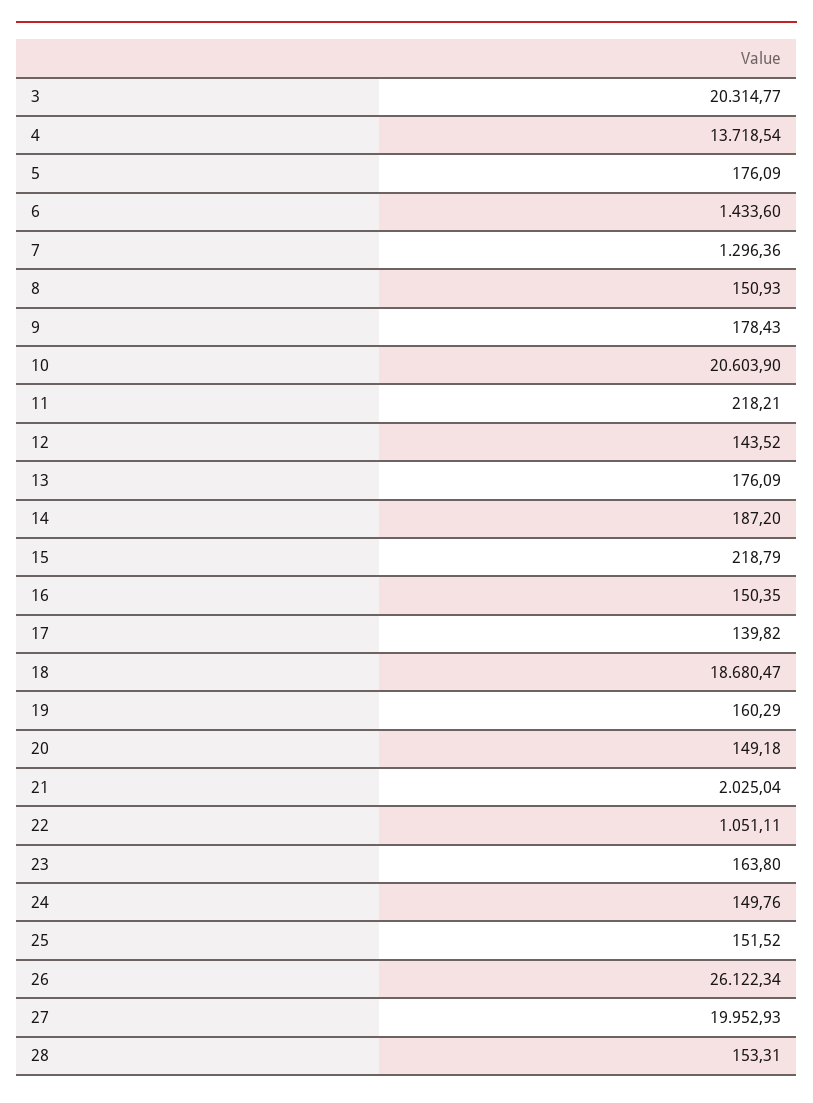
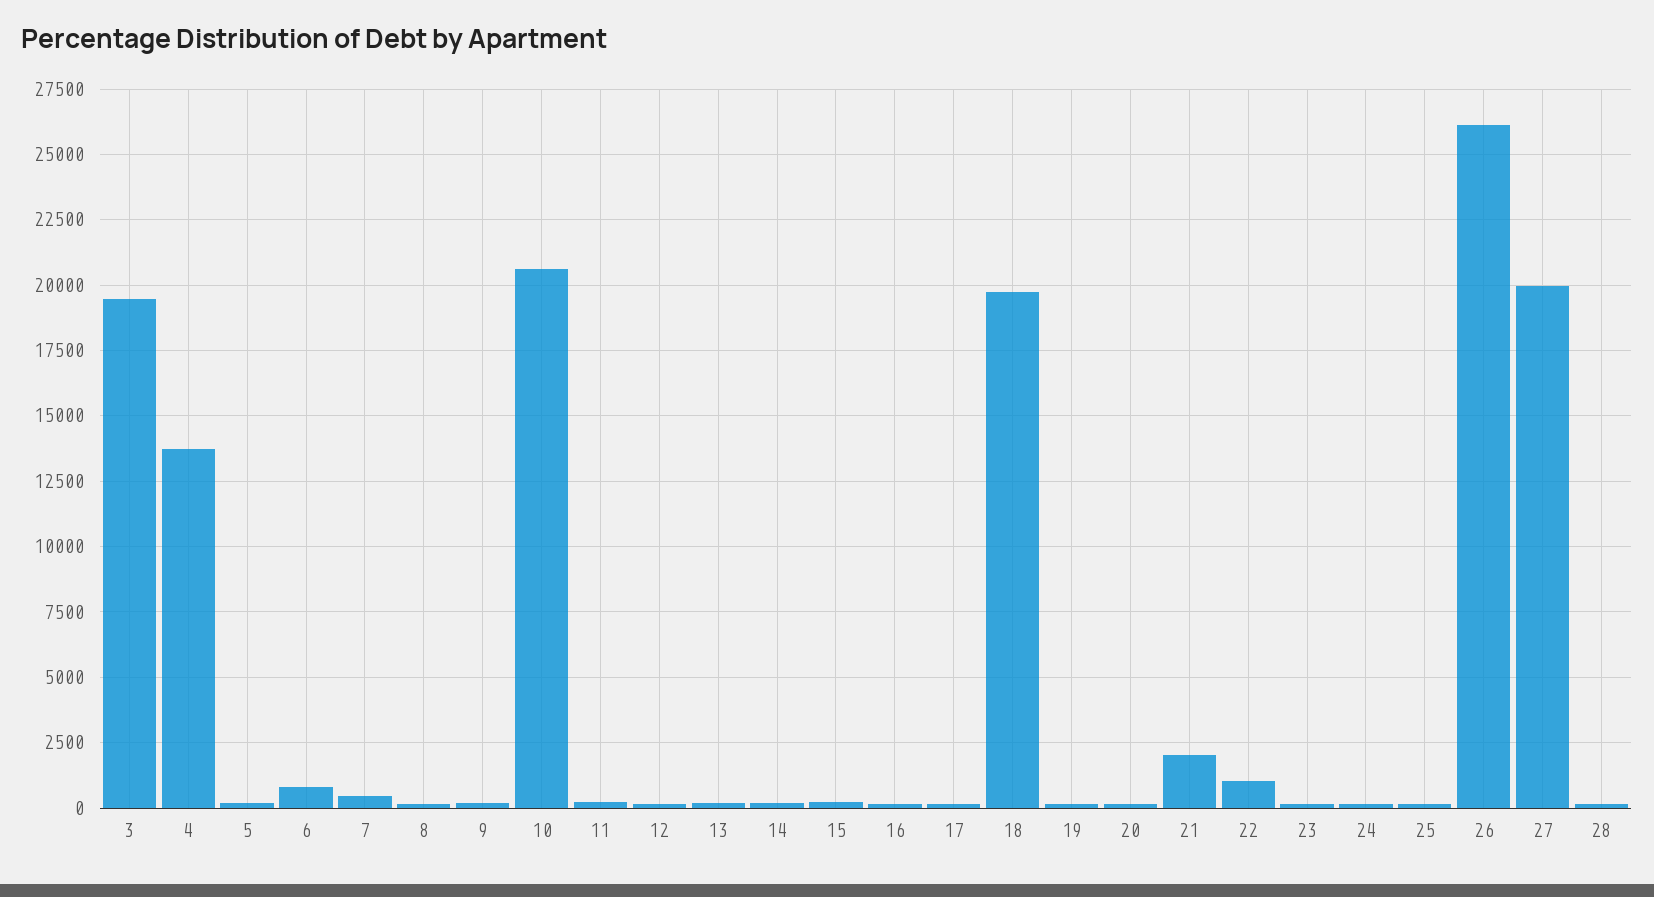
  {
-   "3": 20314.77,
+   "3": 19500,
    "4": 13718.54,
    "5": 176.09,
-   "6": 1433.6,
+   "6": 750,
-   "7": 1296.36,
+   "7": 500,
    "8": 150.93,
    "9": 178.43,
    "10": 20603.9,
    "11": 218.21,
    "12": 143.52,
    "13": 176.09,
    "14": 187.2,
    "15": 218.79,
    "16": 150.35,
    "17": 139.82,
-   "18": 18680.47,
+   "18": 19750,
    "19": 160.29,
    "20": 149.18,
    "21": 2025.04,
    "22": 1051.11,
    "23": 163.8,
    "24": 149.76,
    "25": 151.52,
    "26": 26122.34,
    "27": 19952.93,
    "28": 153.31
  }

